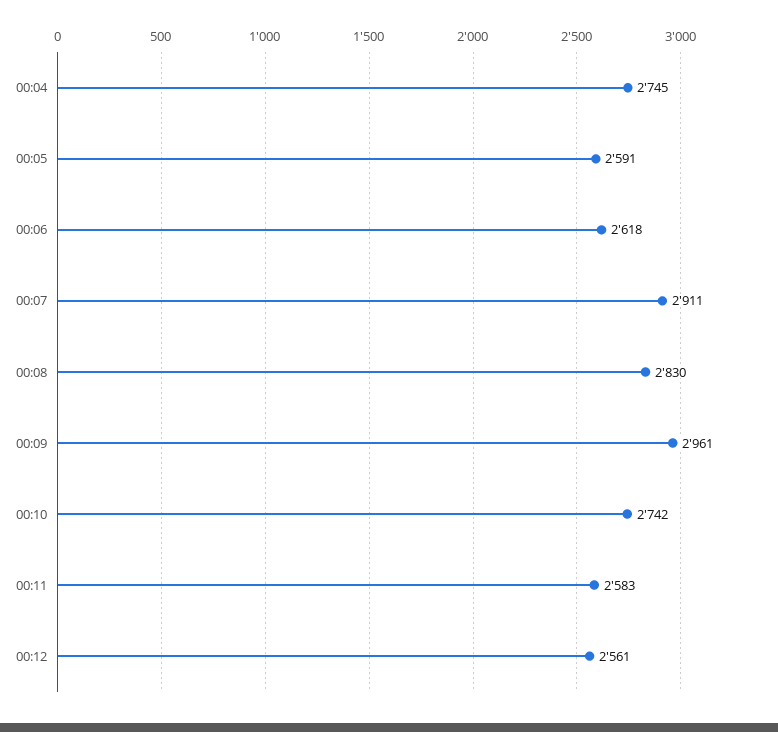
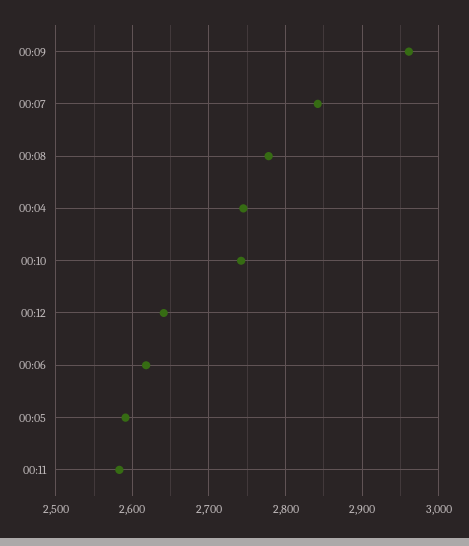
  {
    "00:04": 2745,
    "00:05": 2591,
    "00:06": 2618,
-   "00:07": 2911,
+   "00:07": 2840,
-   "00:08": 2830,
+   "00:08": 2780,
    "00:09": 2961,
    "00:10": 2742,
    "00:11": 2583,
-   "00:12": 2561
+   "00:12": 2640
  }

